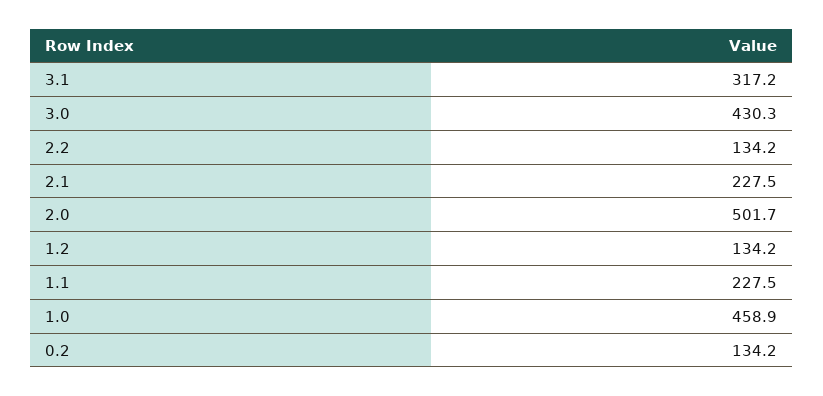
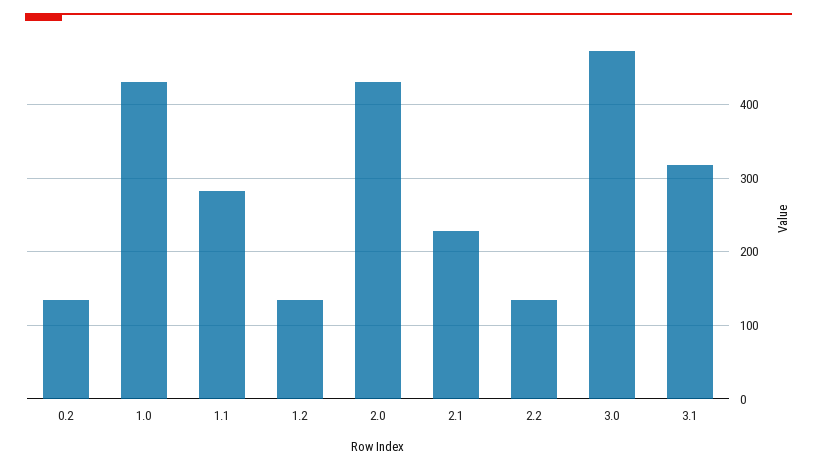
  {
    "3.1": 317.2,
-   "3.0": 430.3,
+   "3.0": 470,
    "2.2": 134.2,
    "2.1": 227.5,
-   "2.0": 501.7,
+   "2.0": 430,
    "1.2": 134.2,
-   "1.1": 227.5,
+   "1.1": 280,
-   "1.0": 458.9,
+   "1.0": 430,
    "0.2": 134.2
  }

